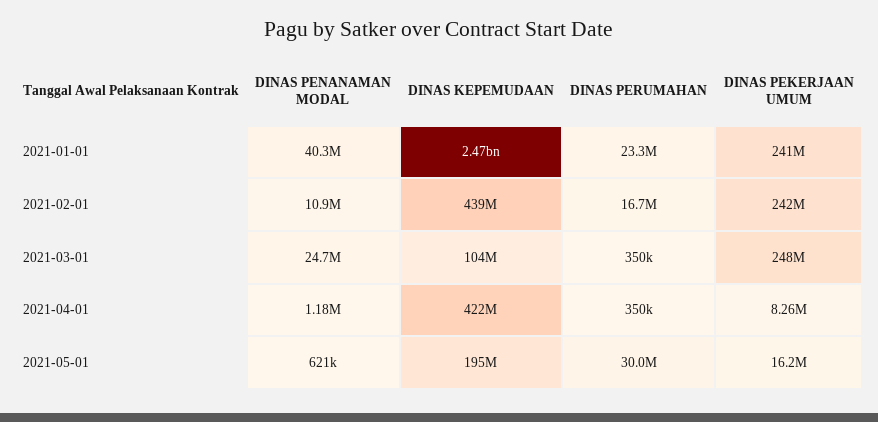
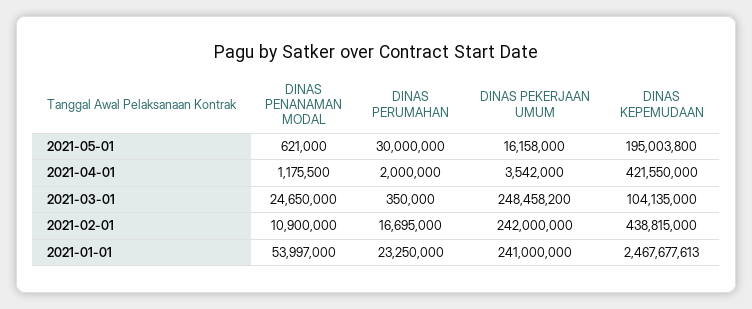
  {
    "DINAS PENANAMAN MODAL": {
-     "2021-01-01": 40300000,
+     "2021-01-01": 53997000,
      "2021-02-01": 10900000,
      "2021-03-01": 24650000,
      "2021-04-01": 1175500,
      "2021-05-01": 621000
    },
    "DINAS KEPEMUDAAN": {
      "2021-01-01": 2467677613,
      "2021-02-01": 438815000,
      "2021-03-01": 104135000,
      "2021-04-01": 421550000,
      "2021-05-01": 195003800
    },
    "DINAS PERUMAHAN": {
      "2021-01-01": 23250000,
      "2021-02-01": 16695000,
      "2021-03-01": 350000,
-     "2021-04-01": 350000,
+     "2021-04-01": 2000000,
      "2021-05-01": 30000000
    },
    "DINAS PEKERJAAN UMUM": {
      "2021-01-01": 241000000,
      "2021-02-01": 242000000,
      "2021-03-01": 248458200,
-     "2021-04-01": 8260000,
+     "2021-04-01": 3542000,
      "2021-05-01": 16158000
    }
  }

